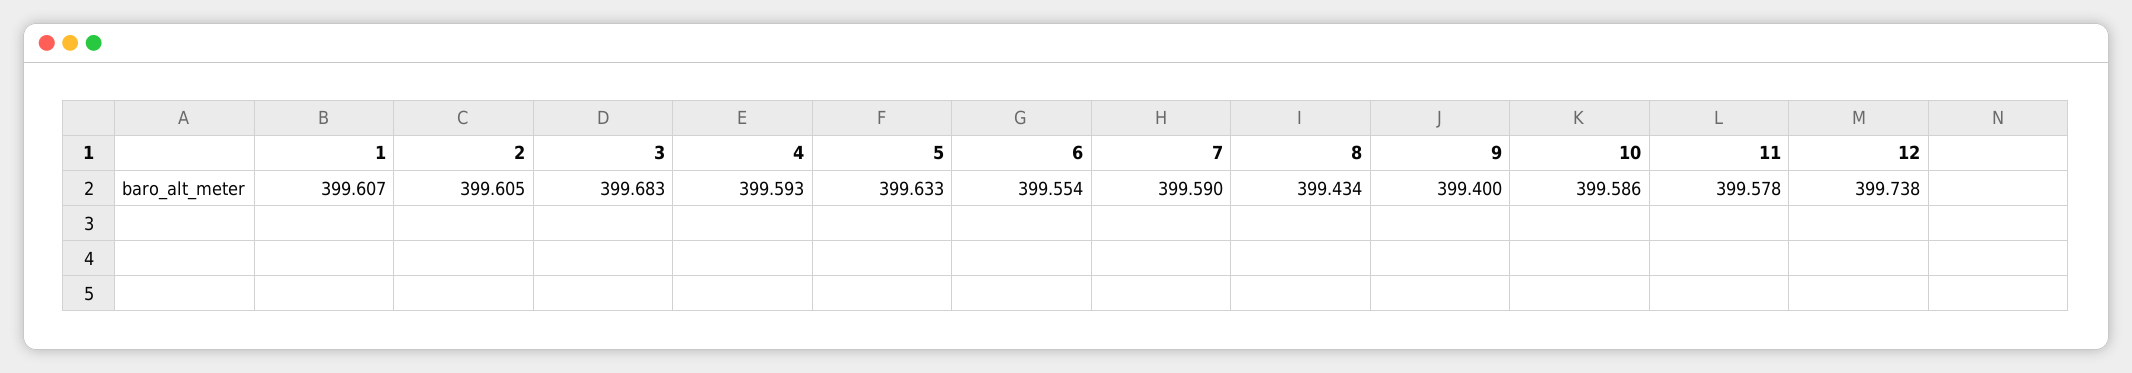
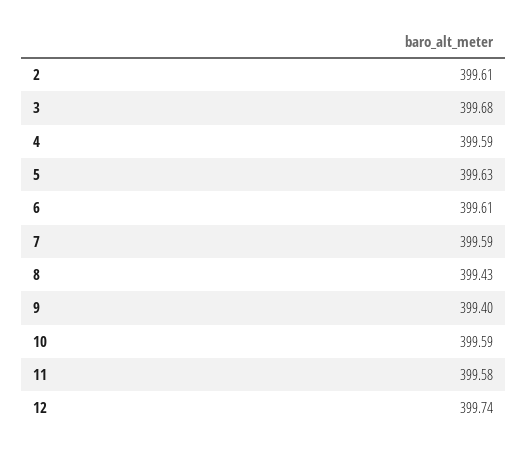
  {
-   "1": 399.607,
    "2": 399.605,
    "3": 399.683,
    "4": 399.593,
    "5": 399.633,
-   "6": 399.554,
+   "6": 399.61,
    "7": 399.59,
    "8": 399.434,
    "9": 399.4,
    "10": 399.586,
    "11": 399.578,
    "12": 399.738
  }

